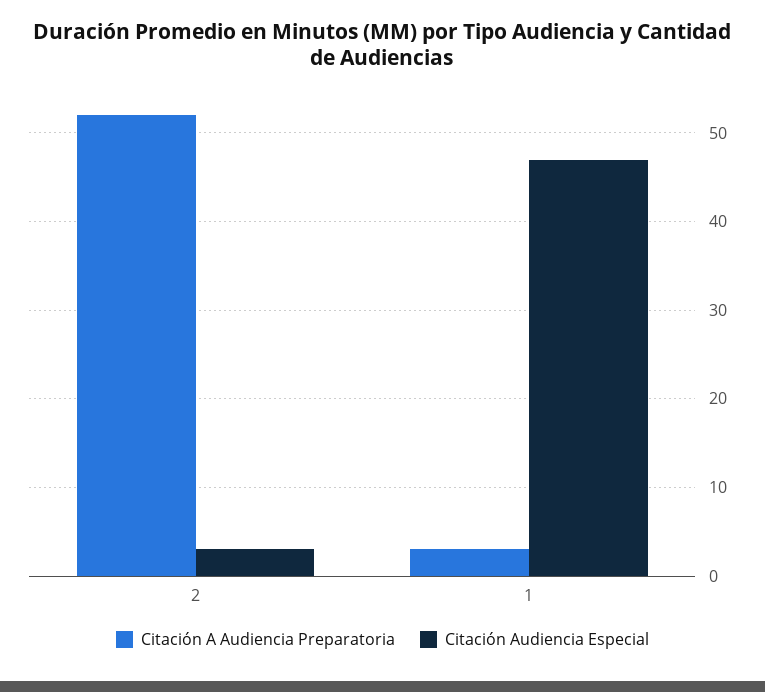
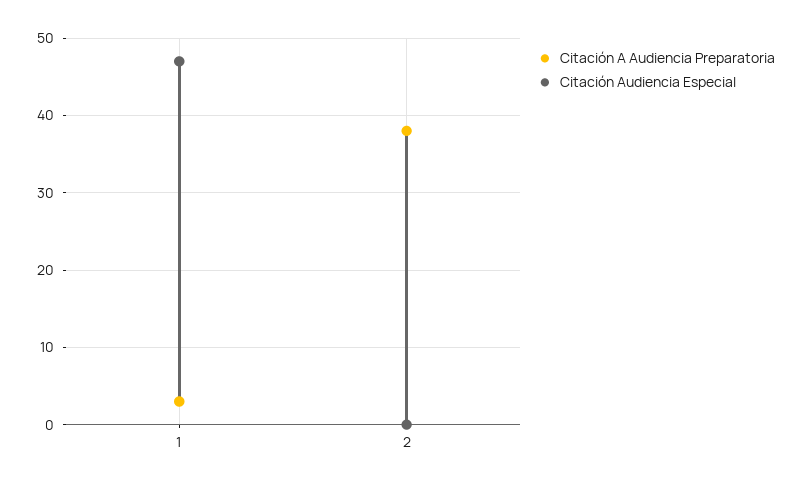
  {
    "Citación A Audiencia Preparatoria": {
-     "2": 52,
+     "2": 38,
      "1": 3
    },
    "Citación Audiencia Especial": {
-     "2": 3,
+     "2": 0,
      "1": 47
    }
  }

